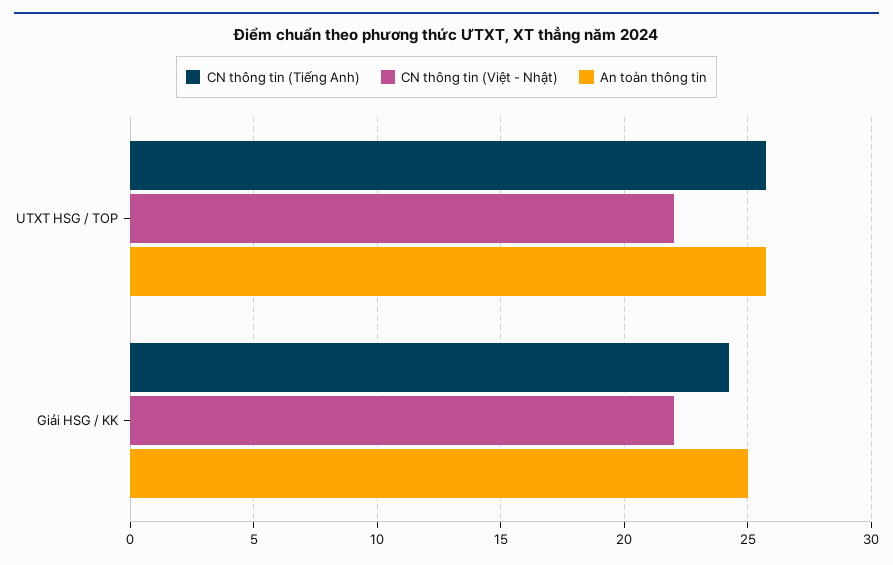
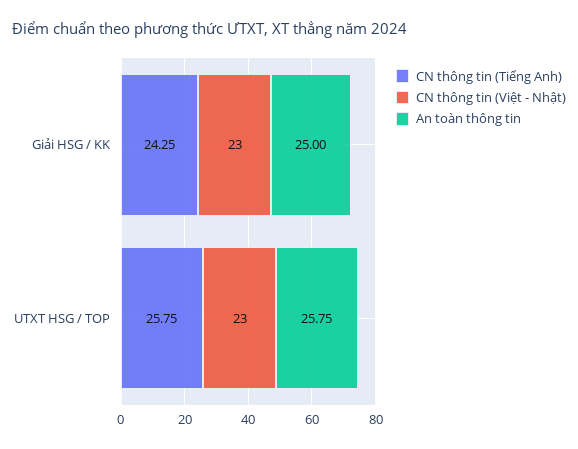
  {
    "CN thông tin (Tiếng Anh)": {
      "UTXT HSG / TOP": 25.75,
      "Giải HSG / KK": 24.25
    },
    "CN thông tin (Việt - Nhật)": {
-     "UTXT HSG / TOP": 22,
+     "UTXT HSG / TOP": 23,
-     "Giải HSG / KK": 22
+     "Giải HSG / KK": 23
    },
    "An toàn thông tin": {
      "UTXT HSG / TOP": 25.75,
      "Giải HSG / KK": 25
    }
  }

